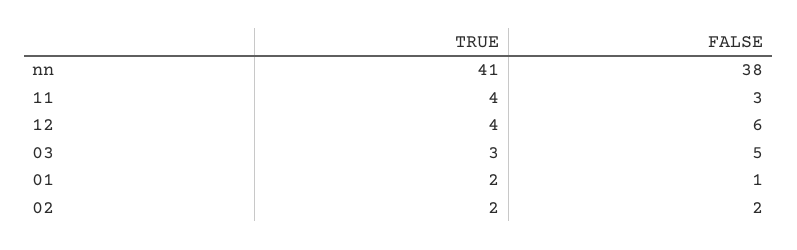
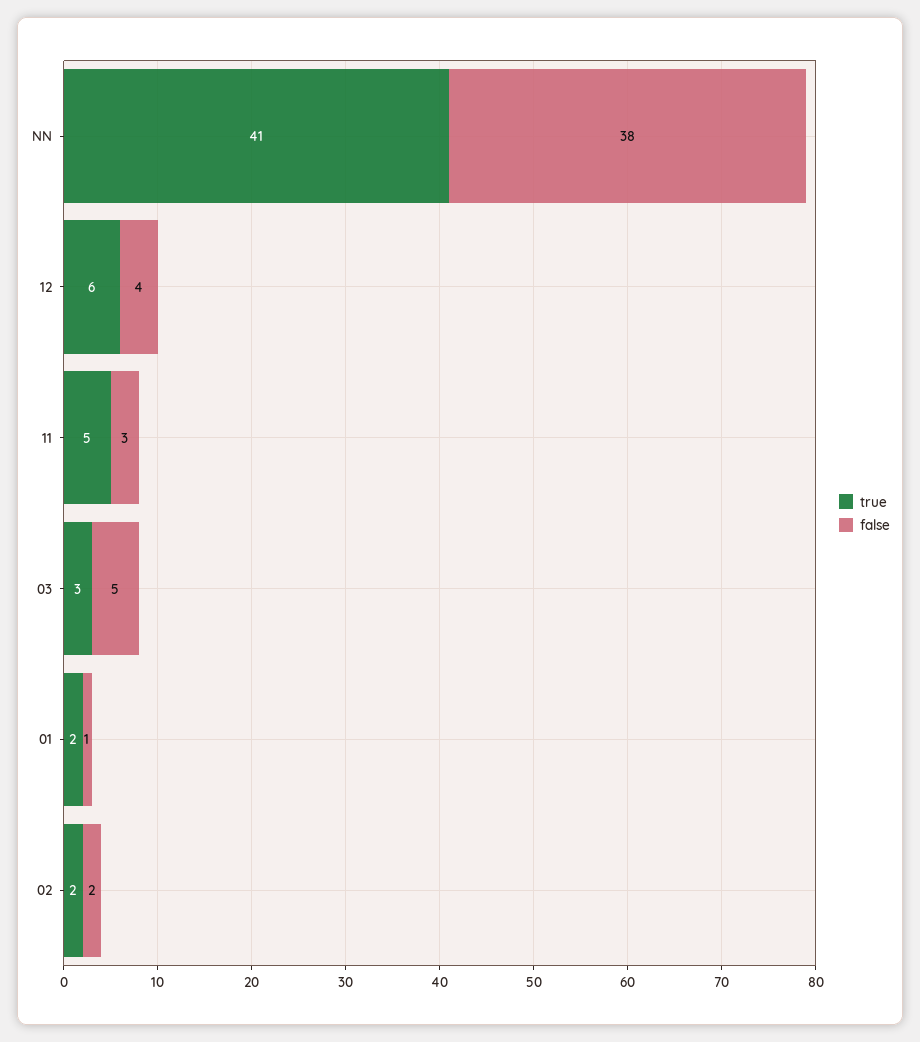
  {
    "TRUE": {
      "nn": 41,
-     "11": 4,
+     "11": 5,
-     "12": 4,
+     "12": 6,
      "03": 3,
      "01": 2,
      "02": 2
    },
    "FALSE": {
      "nn": 38,
      "11": 3,
-     "12": 6,
+     "12": 4,
      "03": 5,
      "01": 1,
      "02": 2
    }
  }

